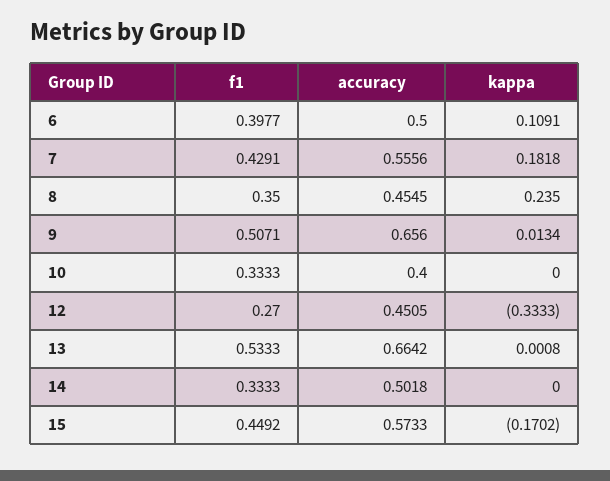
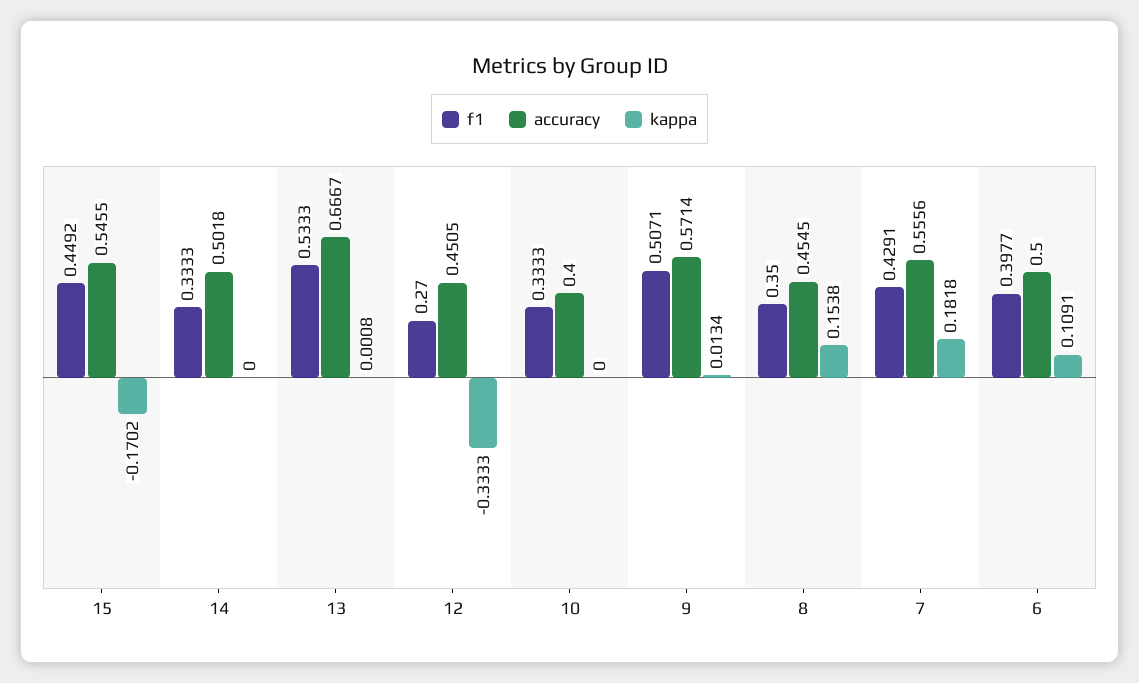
  {
    "f1": {
      "6": 0.3977,
      "7": 0.4291,
      "8": 0.35,
      "9": 0.5071,
      "10": 0.3333,
      "12": 0.27,
      "13": 0.5333,
      "14": 0.3333,
      "15": 0.4492
    },
    "accuracy": {
      "6": 0.5,
      "7": 0.5556,
      "8": 0.4545,
-     "9": 0.656,
+     "9": 0.5714,
      "10": 0.4,
      "12": 0.4505,
-     "13": 0.6642,
+     "13": 0.6667,
      "14": 0.5018,
-     "15": 0.5733
+     "15": 0.5455
    },
    "kappa": {
      "6": 0.1091,
      "7": 0.1818,
-     "8": 0.235,
+     "8": 0.1538,
      "9": 0.0134,
      "10": 0,
      "12": -0.3333,
      "13": 0.0008,
      "14": 0,
      "15": -0.1702
    }
  }

